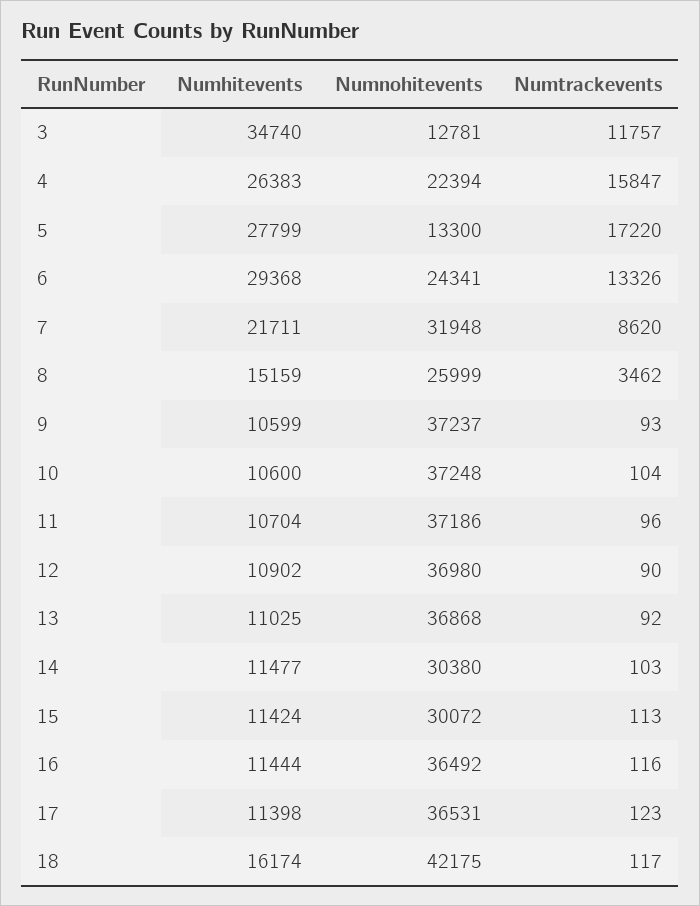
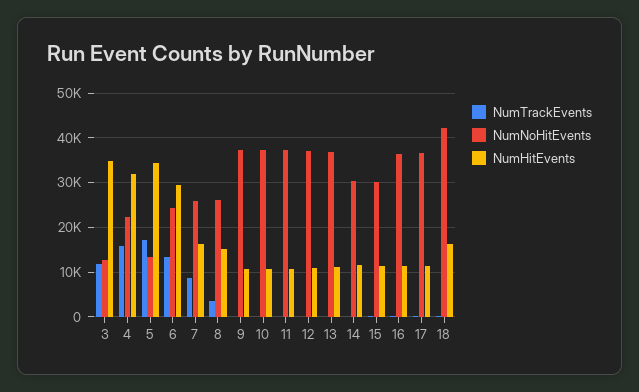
  {
    "Numhitevents": {
      "3": 34740,
-     "4": 26383,
+     "4": 32000,
-     "5": 27799,
+     "5": 34000,
      "6": 29368,
-     "7": 21711,
+     "7": 16000,
      "8": 15159,
      "9": 10599,
      "10": 10600,
      "11": 10704,
      "12": 10902,
      "13": 11025,
      "14": 11477,
      "15": 11424,
      "16": 11444,
      "17": 11398,
      "18": 16174
    },
    "Numnohitevents": {
      "3": 12781,
      "4": 22394,
      "5": 13300,
      "6": 24341,
-     "7": 31948,
+     "7": 26000,
      "8": 25999,
      "9": 37237,
      "10": 37248,
      "11": 37186,
      "12": 36980,
      "13": 36868,
      "14": 30380,
      "15": 30072,
      "16": 36492,
      "17": 36531,
      "18": 42175
    },
    "Numtrackevents": {
      "3": 11757,
      "4": 15847,
      "5": 17220,
      "6": 13326,
      "7": 8620,
      "8": 3462,
      "9": 93,
      "10": 104,
      "11": 96,
      "12": 90,
      "13": 92,
      "14": 103,
      "15": 113,
      "16": 116,
      "17": 123,
      "18": 117
    }
  }

